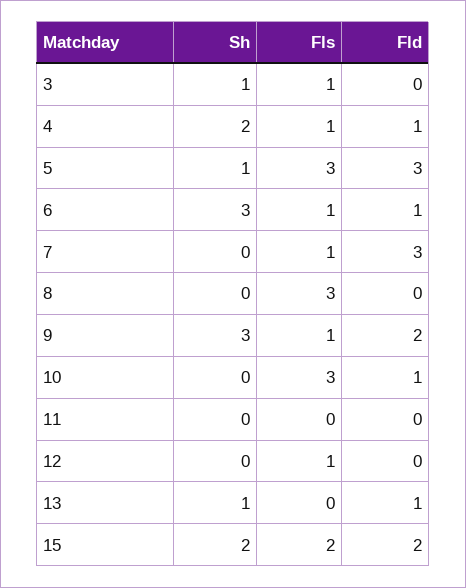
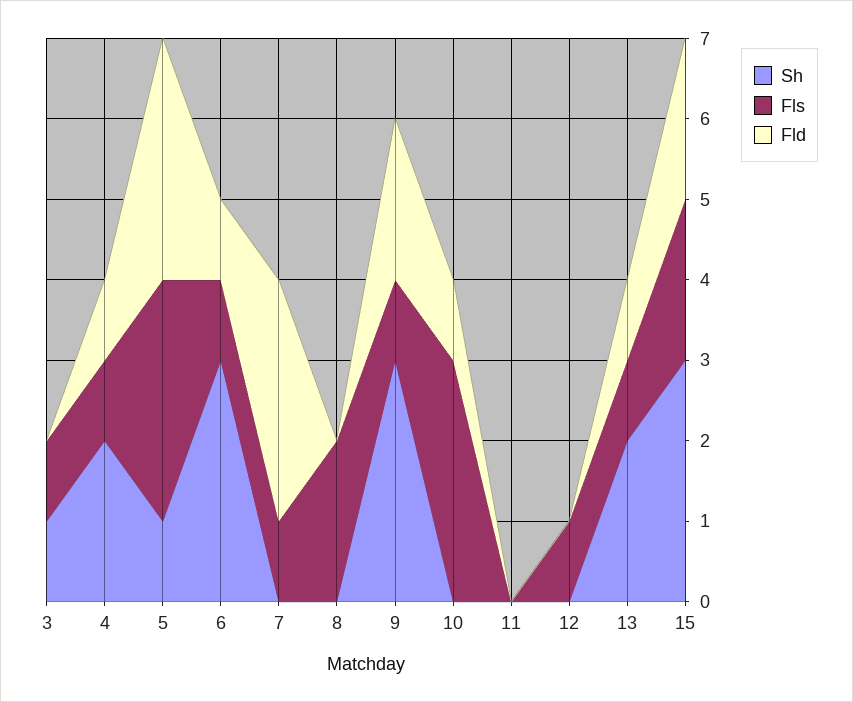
  {
    "Sh": {
      "3": 1,
      "4": 2,
      "5": 1,
      "6": 3,
      "7": 0,
      "8": 0,
      "9": 3,
      "10": 0,
      "11": 0,
      "12": 0,
-     "13": 1,
+     "13": 2,
-     "15": 2
+     "15": 3
    },
    "Fls": {
      "3": 1,
      "4": 1,
      "5": 3,
      "6": 1,
      "7": 1,
-     "8": 3,
+     "8": 2,
      "9": 1,
      "10": 3,
      "11": 0,
      "12": 1,
-     "13": 0,
+     "13": 1,
      "15": 2
    },
    "Fld": {
      "3": 0,
      "4": 1,
      "5": 3,
      "6": 1,
      "7": 3,
      "8": 0,
      "9": 2,
      "10": 1,
      "11": 0,
      "12": 0,
      "13": 1,
      "15": 2
    }
  }

